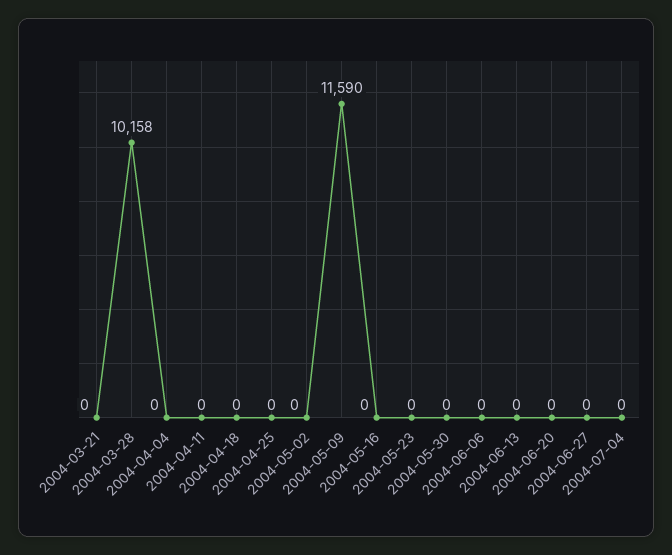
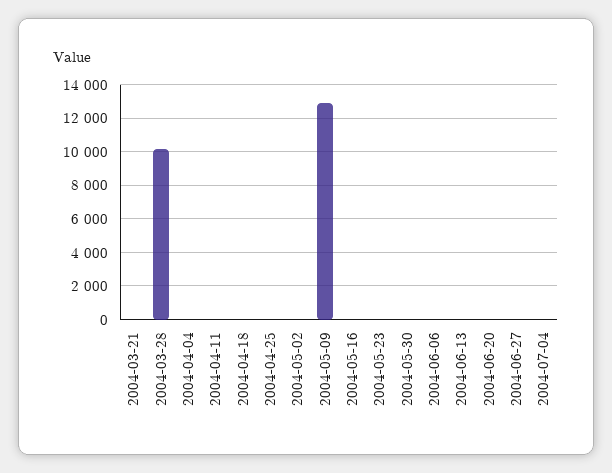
  {
    "2004-03-21": 0,
    "2004-03-28": 10158,
    "2004-04-04": 0,
    "2004-04-11": 0,
    "2004-04-18": 0,
    "2004-04-25": 0,
    "2004-05-02": 0,
-   "2004-05-09": 11590,
+   "2004-05-09": 13000,
    "2004-05-16": 0,
    "2004-05-23": 0,
    "2004-05-30": 0,
    "2004-06-06": 0,
    "2004-06-13": 0,
    "2004-06-20": 0,
    "2004-06-27": 0,
    "2004-07-04": 0
  }

